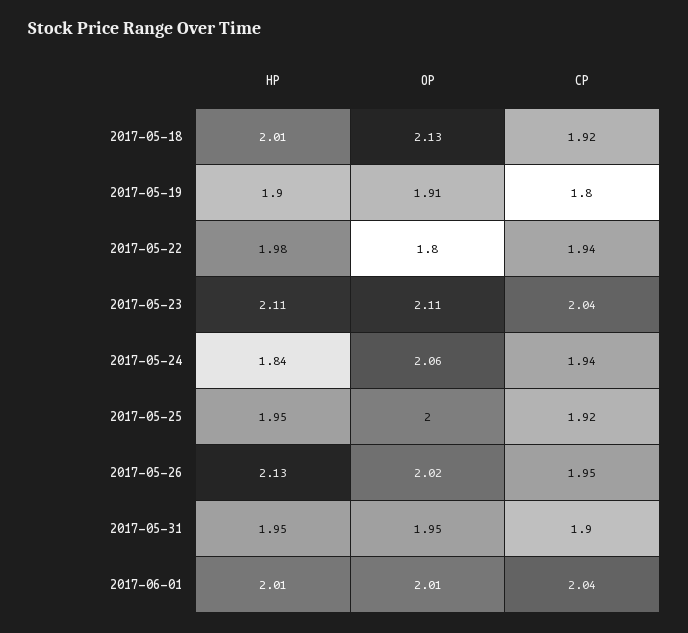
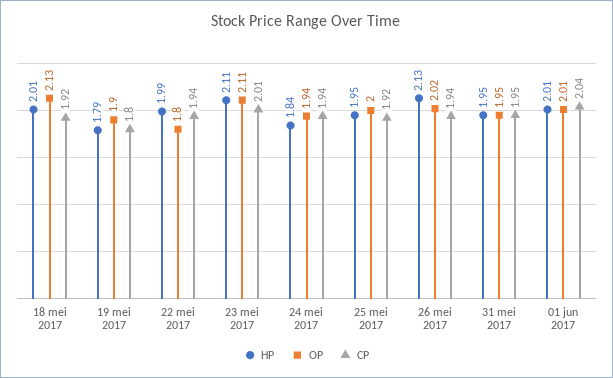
  {
    "HP": {
      "2017-05-18": 2.01,
-     "2017-05-19": 1.9,
+     "2017-05-19": 1.79,
-     "2017-05-22": 1.98,
+     "2017-05-22": 1.99,
      "2017-05-23": 2.11,
      "2017-05-24": 1.84,
      "2017-05-25": 1.95,
      "2017-05-26": 2.13,
      "2017-05-31": 1.95,
      "2017-06-01": 2.01
    },
    "OP": {
      "2017-05-18": 2.13,
-     "2017-05-19": 1.91,
+     "2017-05-19": 1.9,
      "2017-05-22": 1.8,
      "2017-05-23": 2.11,
-     "2017-05-24": 2.06,
+     "2017-05-24": 1.94,
      "2017-05-25": 2,
      "2017-05-26": 2.02,
      "2017-05-31": 1.95,
      "2017-06-01": 2.01
    },
    "CP": {
      "2017-05-18": 1.92,
      "2017-05-19": 1.8,
      "2017-05-22": 1.94,
-     "2017-05-23": 2.04,
+     "2017-05-23": 2.01,
      "2017-05-24": 1.94,
      "2017-05-25": 1.92,
-     "2017-05-26": 1.95,
+     "2017-05-26": 1.94,
-     "2017-05-31": 1.9,
+     "2017-05-31": 1.95,
      "2017-06-01": 2.04
    }
  }

